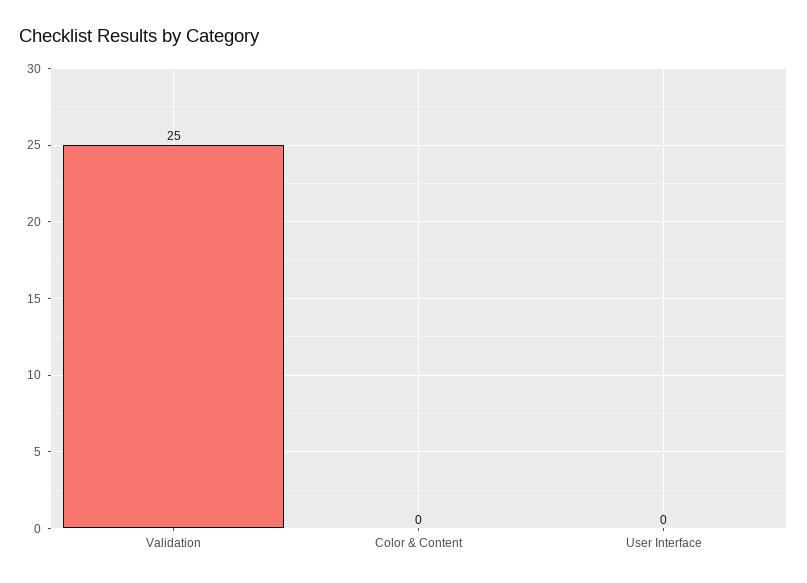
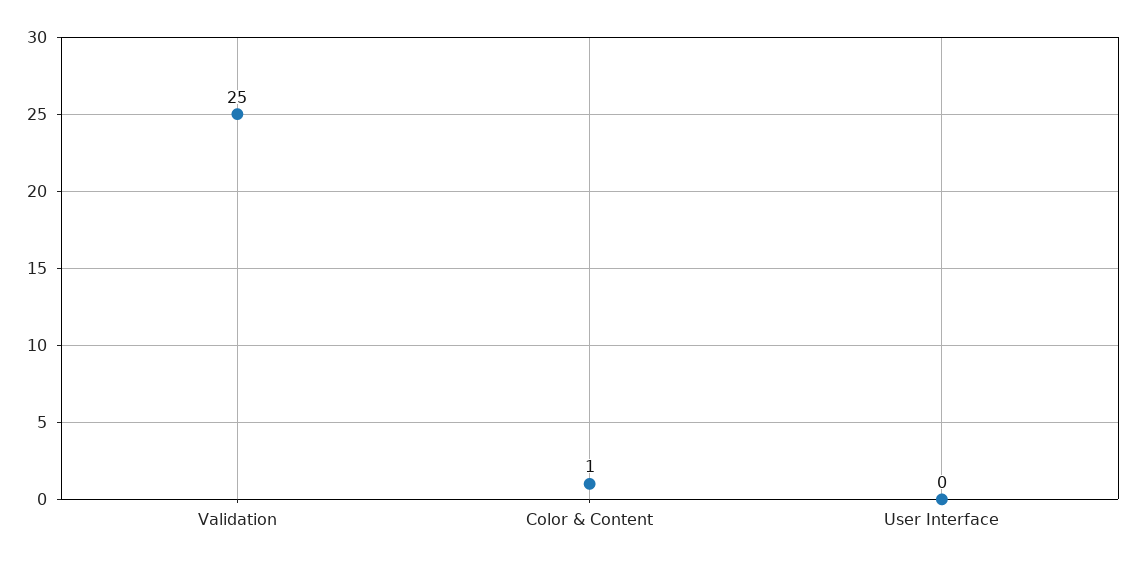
  {
    "Validation": 25,
-   "Color & Content": 0,
+   "Color & Content": 1,
    "User Interface": 0
  }

